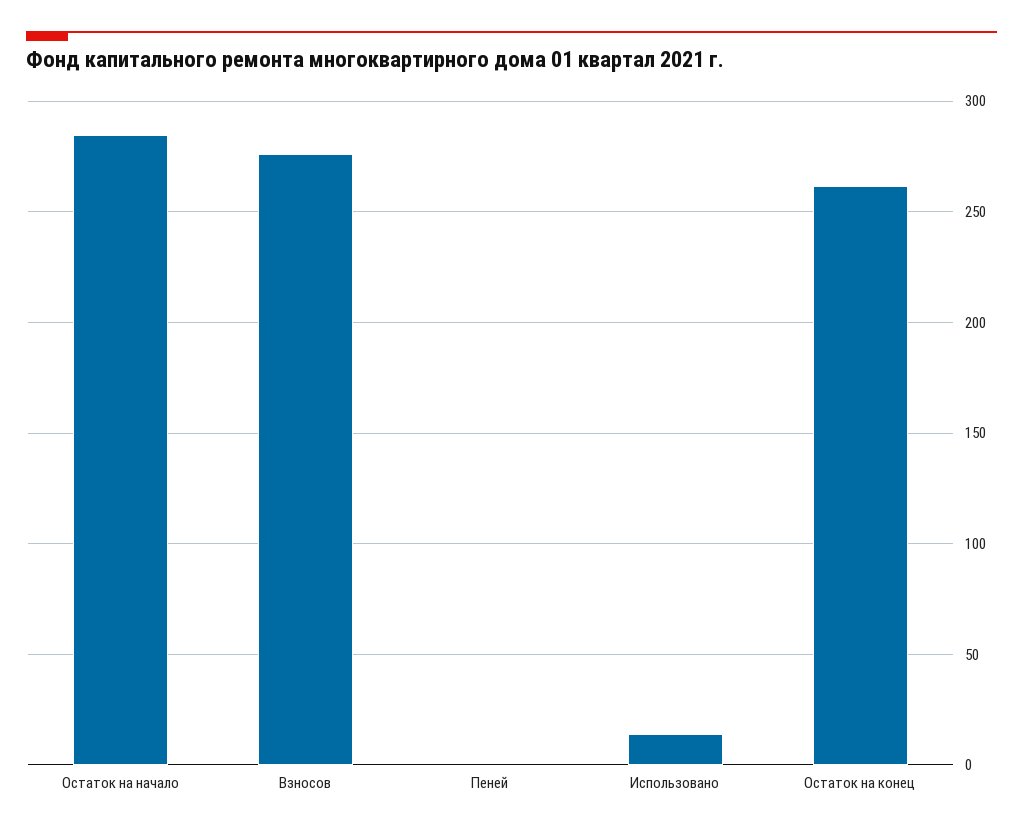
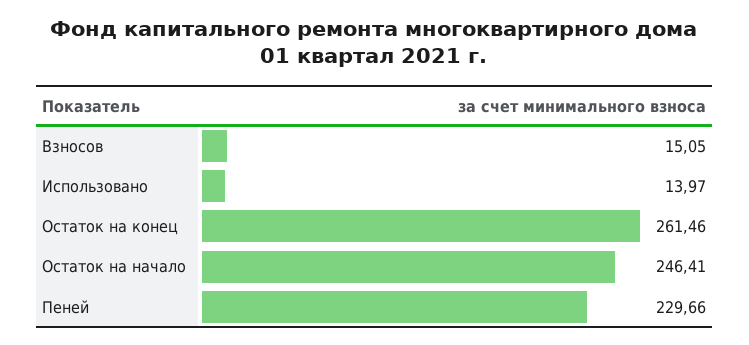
  {
-   "Остаток на начало": 285,
+   "Остаток на начало": 246.41,
-   "Взносов": 275,
+   "Взносов": 15.05,
-   "Пеней": 0,
+   "Пеней": 229.66,
    "Использовано": 13.97,
    "Остаток на конец": 261.46
  }

